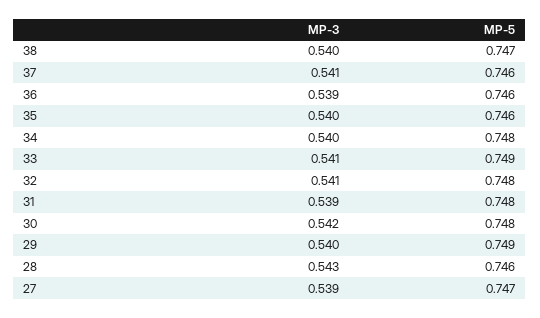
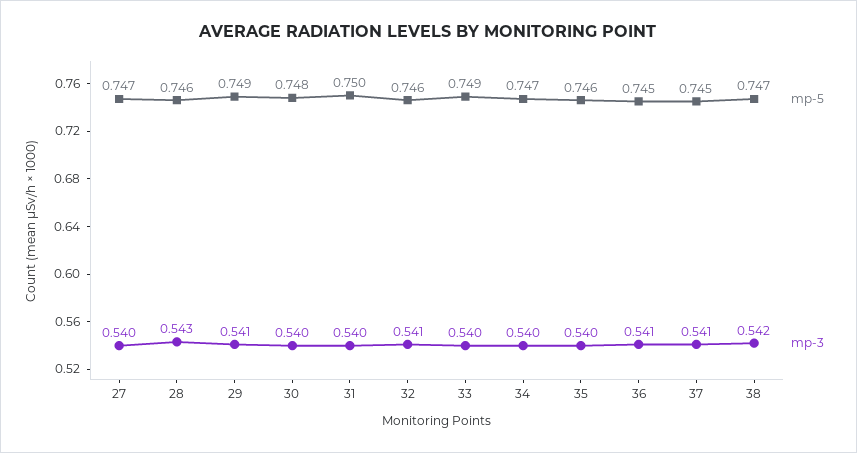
  {
    "MP-3": {
-     "38": 0.54,
+     "38": 0.542,
      "37": 0.541,
-     "36": 0.539,
+     "36": 0.541,
      "35": 0.54,
      "34": 0.54,
-     "33": 0.541,
+     "33": 0.54,
      "32": 0.541,
-     "31": 0.539,
+     "31": 0.54,
-     "30": 0.542,
+     "30": 0.54,
-     "29": 0.54,
+     "29": 0.541,
      "28": 0.543,
-     "27": 0.539
+     "27": 0.54
    },
    "MP-5": {
      "38": 0.747,
-     "37": 0.746,
+     "37": 0.745,
-     "36": 0.746,
+     "36": 0.745,
      "35": 0.746,
-     "34": 0.748,
+     "34": 0.747,
      "33": 0.749,
-     "32": 0.748,
+     "32": 0.746,
-     "31": 0.748,
+     "31": 0.75,
      "30": 0.748,
      "29": 0.749,
      "28": 0.746,
      "27": 0.747
    }
  }

